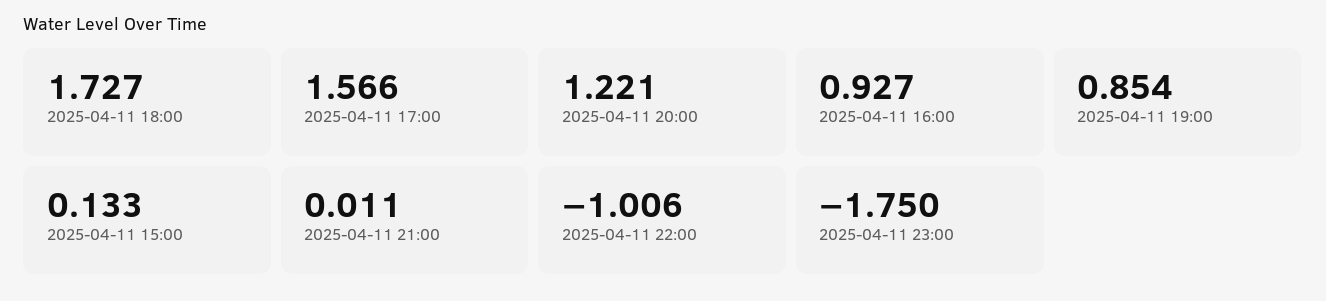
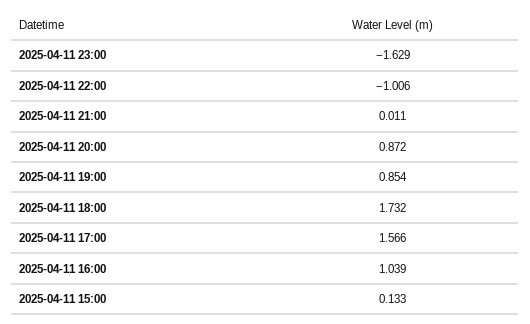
  {
-   "2025-04-11 18:00": 1.727,
+   "2025-04-11 18:00": 1.732,
    "2025-04-11 17:00": 1.566,
-   "2025-04-11 20:00": 1.221,
+   "2025-04-11 20:00": 0.872,
-   "2025-04-11 16:00": 0.927,
+   "2025-04-11 16:00": 1.039,
    "2025-04-11 19:00": 0.854,
    "2025-04-11 15:00": 0.133,
    "2025-04-11 21:00": 0.011,
    "2025-04-11 22:00": -1.006,
-   "2025-04-11 23:00": -1.75
+   "2025-04-11 23:00": -1.629
  }

